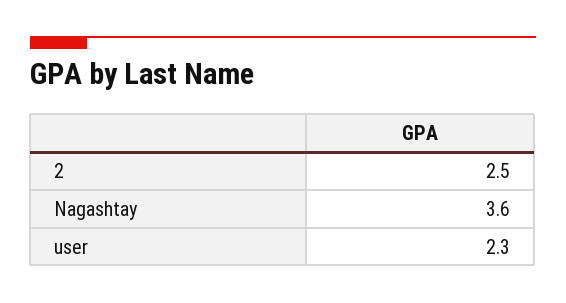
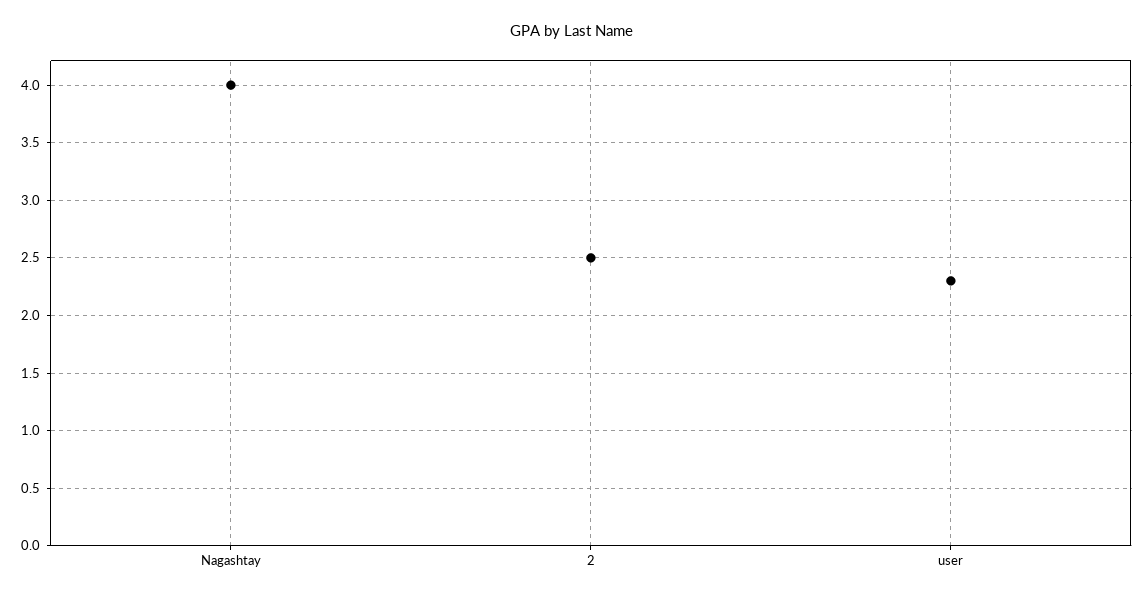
  {
    "2": 2.5,
-   "Nagashtay": 3.6,
+   "Nagashtay": 4,
    "user": 2.3
  }

